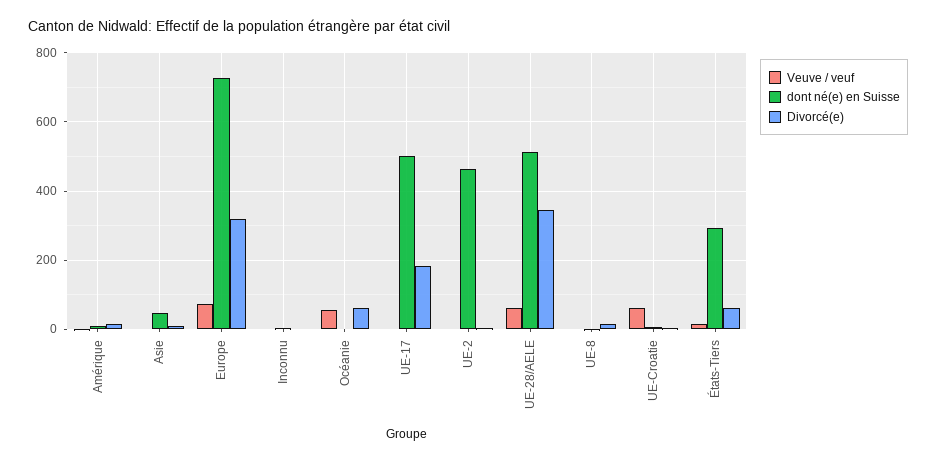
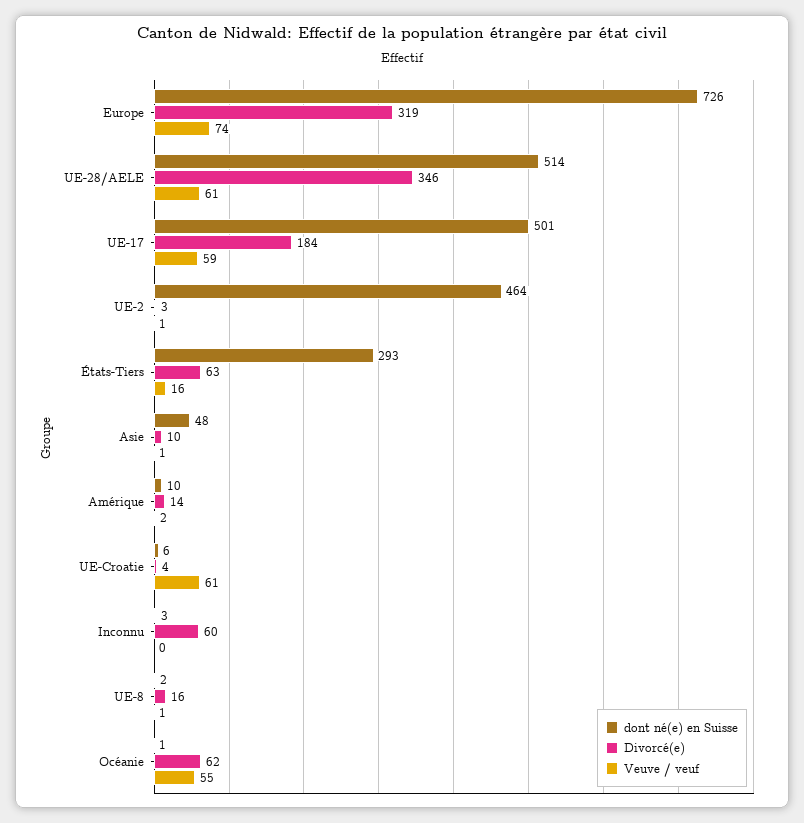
  {
    "Veuve / veuf": {
      "Amérique": 2,
      "Asie": 1,
      "Europe": 74,
      "Inconnu": 0,
      "Océanie": 55,
-     "UE-17": 0,
+     "UE-17": 59,
      "UE-2": 1,
      "UE-28/AELE": 61,
      "UE-8": 1,
      "UE-Croatie": 61,
      "États-Tiers": 16
    },
    "dont né(e) en Suisse": {
      "Amérique": 10,
      "Asie": 48,
      "Europe": 726,
      "Inconnu": 3,
      "Océanie": 1,
      "UE-17": 501,
      "UE-2": 464,
      "UE-28/AELE": 514,
      "UE-8": 2,
      "UE-Croatie": 6,
      "États-Tiers": 293
    },
    "Divorcé(e)": {
      "Amérique": 14,
      "Asie": 10,
      "Europe": 319,
-     "Inconnu": 0,
+     "Inconnu": 60,
      "Océanie": 62,
      "UE-17": 184,
      "UE-2": 3,
      "UE-28/AELE": 346,
      "UE-8": 16,
      "UE-Croatie": 4,
      "États-Tiers": 63
    }
  }

